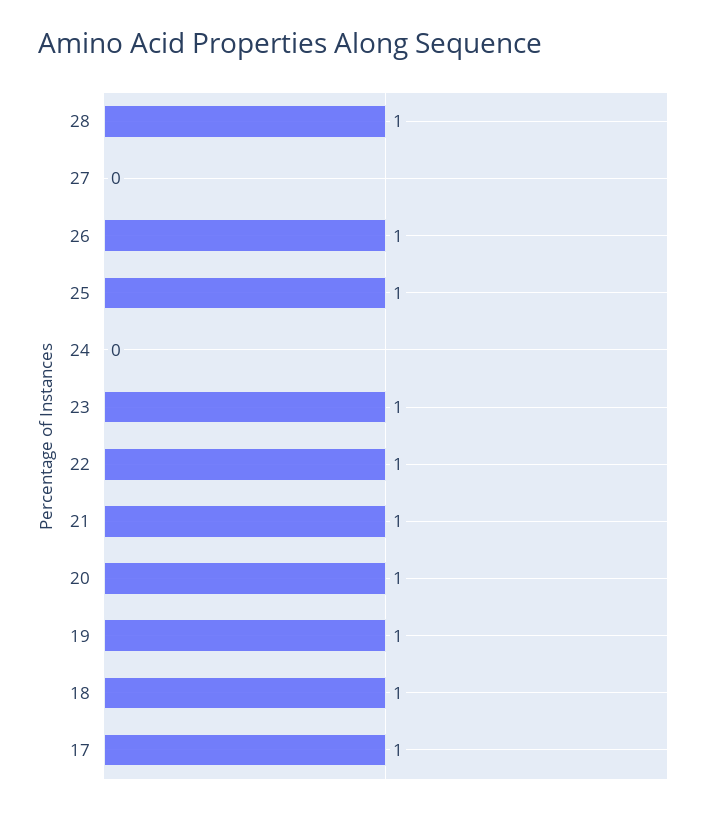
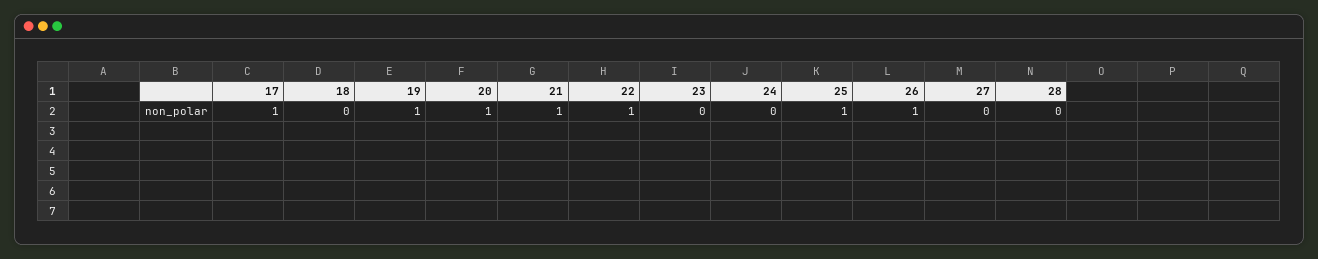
  {
-   "28": 1,
+   "28": 0,
    "27": 0,
    "26": 1,
    "25": 1,
    "24": 0,
-   "23": 1,
+   "23": 0,
    "22": 1,
    "21": 1,
    "20": 1,
    "19": 1,
-   "18": 1,
+   "18": 0,
    "17": 1
  }

